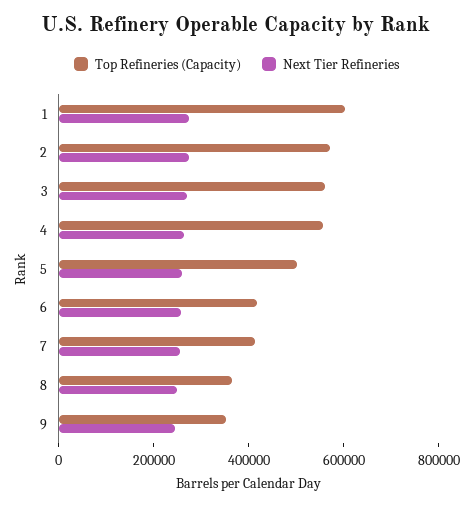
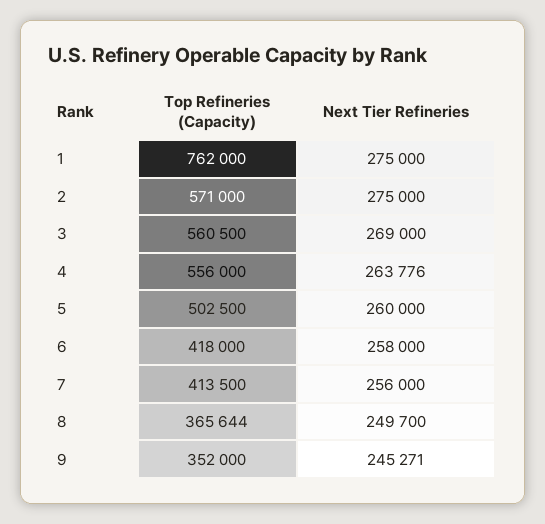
  {
    "Top Refineries (Capacity)": {
-     "1": 600000,
+     "1": 762000,
      "2": 571000,
      "3": 560500,
      "4": 556000,
      "5": 502500,
      "6": 418000,
      "7": 413500,
      "8": 365644,
      "9": 352000
    },
    "Next Tier Refineries": {
      "1": 275000,
      "2": 275000,
      "3": 269000,
      "4": 263776,
      "5": 260000,
      "6": 258000,
      "7": 256000,
      "8": 249700,
      "9": 245271
    }
  }

